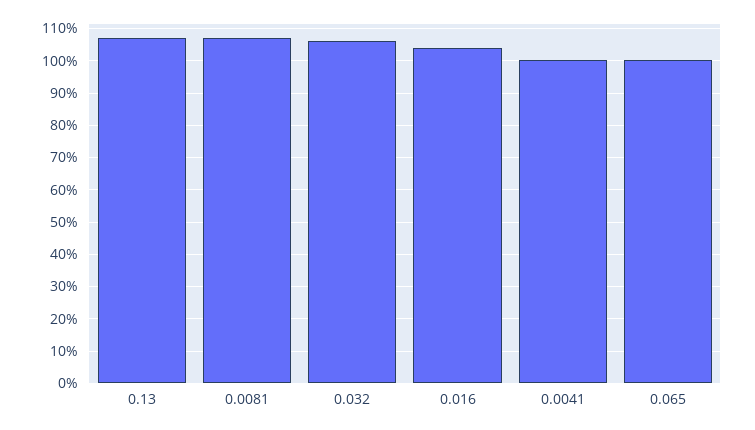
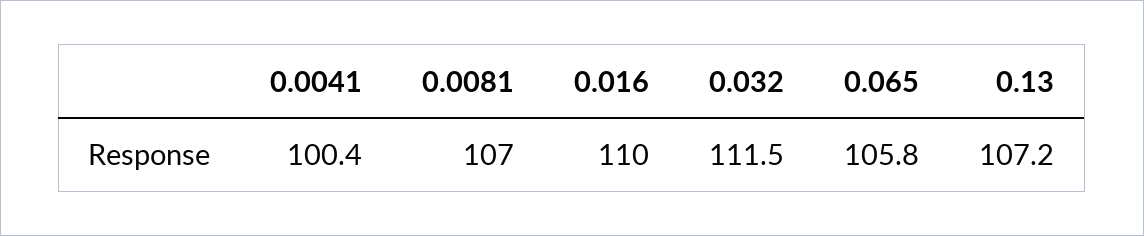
  {
    "0.13": 107.2,
    "0.0081": 107,
-   "0.032": 106,
+   "0.032": 111.5,
-   "0.016": 104,
+   "0.016": 110,
    "0.0041": 100.4,
-   "0.065": 100
+   "0.065": 105.8
  }

